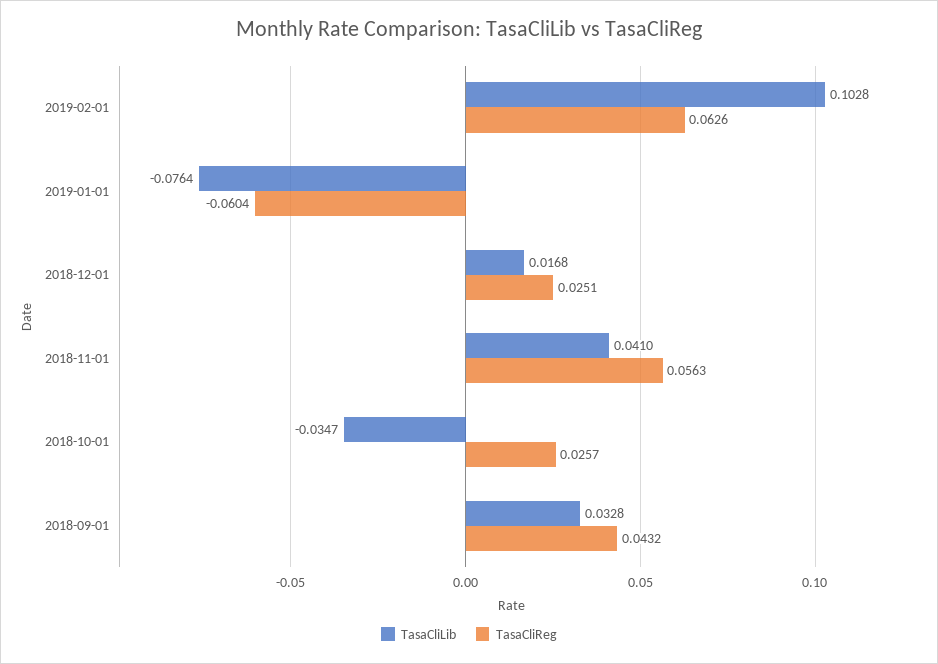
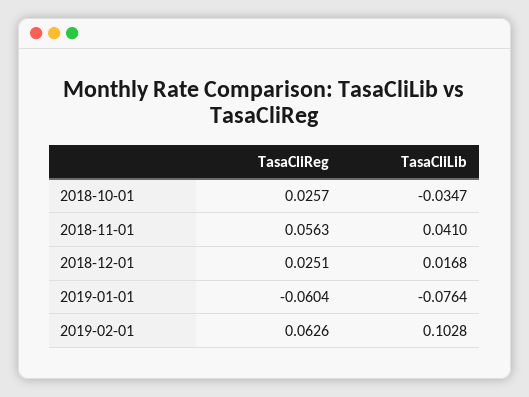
  {
    "TasaCliLib": {
      "2019-02-01": 0.1028,
      "2019-01-01": -0.0764,
      "2018-12-01": 0.0168,
      "2018-11-01": 0.041,
-     "2018-10-01": -0.0347,
+     "2018-10-01": -0.0347
-     "2018-09-01": 0.0328
    },
    "TasaCliReg": {
      "2019-02-01": 0.0626,
      "2019-01-01": -0.0604,
      "2018-12-01": 0.0251,
      "2018-11-01": 0.0563,
-     "2018-10-01": 0.0257,
+     "2018-10-01": 0.0257
-     "2018-09-01": 0.0432
    }
  }

